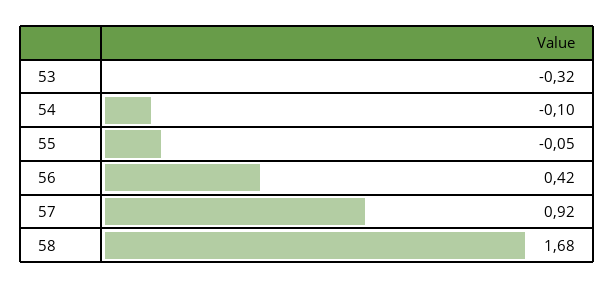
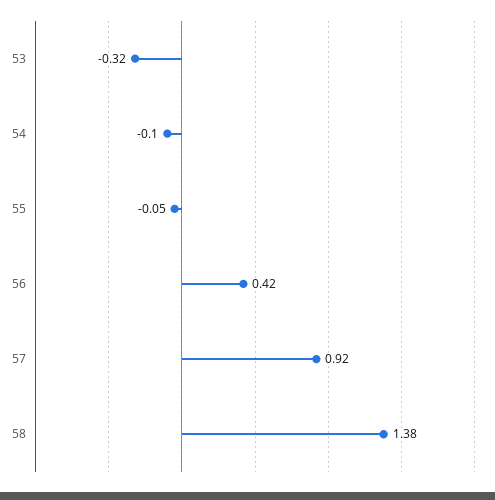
  {
    "53": -0.32,
    "54": -0.1,
    "55": -0.05,
    "56": 0.42,
    "57": 0.92,
-   "58": 1.68
+   "58": 1.38
  }

